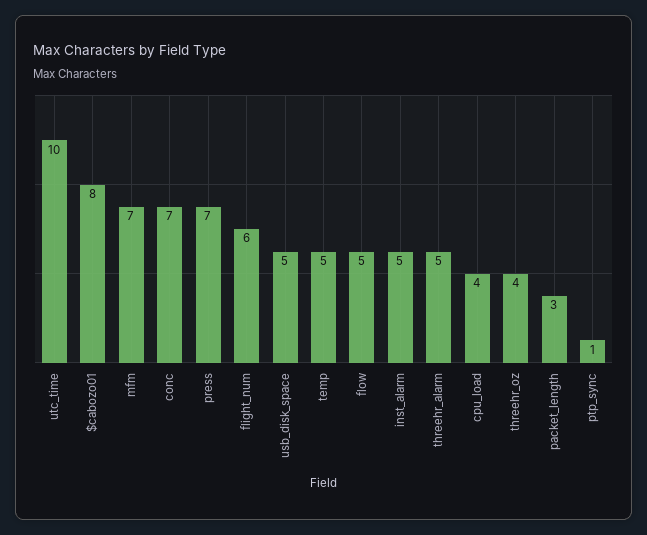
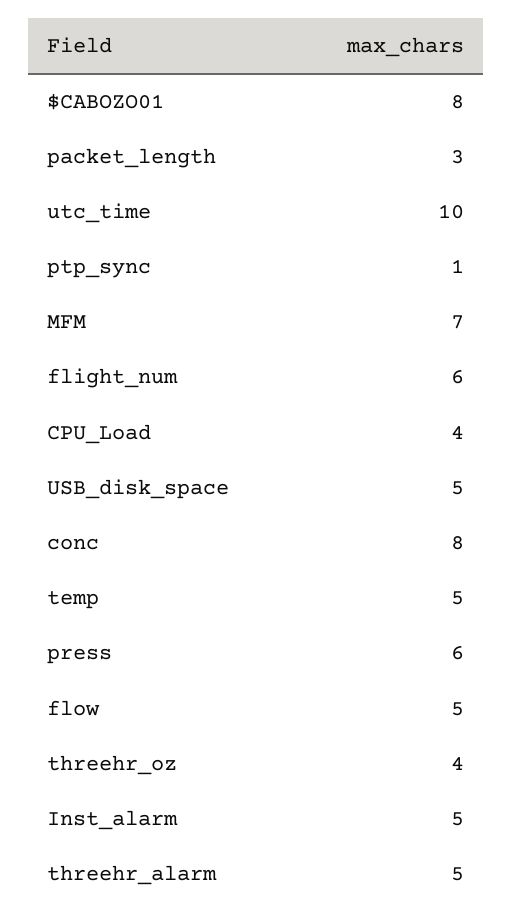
  {
    "utc_time": 10,
    "$cabozo01": 8,
    "mfm": 7,
-   "conc": 7,
+   "conc": 8,
-   "press": 7,
+   "press": 6,
    "flight_num": 6,
    "usb_disk_space": 5,
    "temp": 5,
    "flow": 5,
    "inst_alarm": 5,
    "threehr_alarm": 5,
    "cpu_load": 4,
    "threehr_oz": 4,
    "packet_length": 3,
    "ptp_sync": 1
  }

